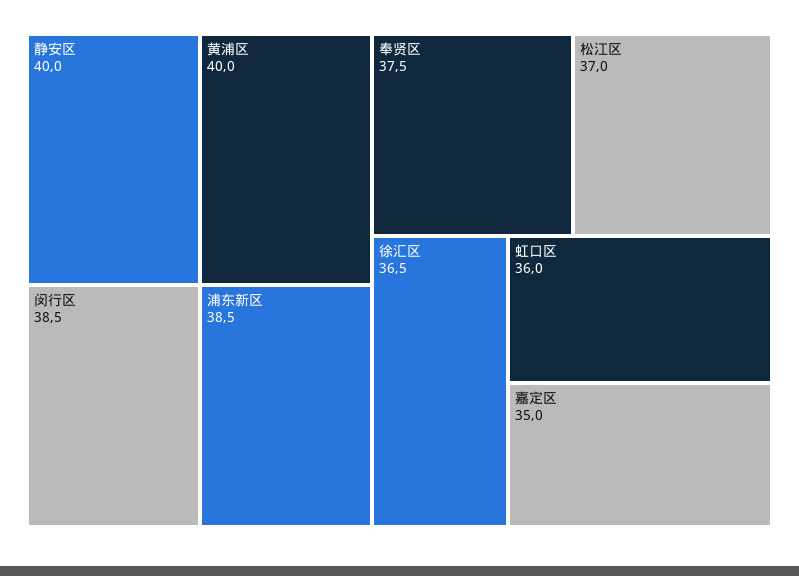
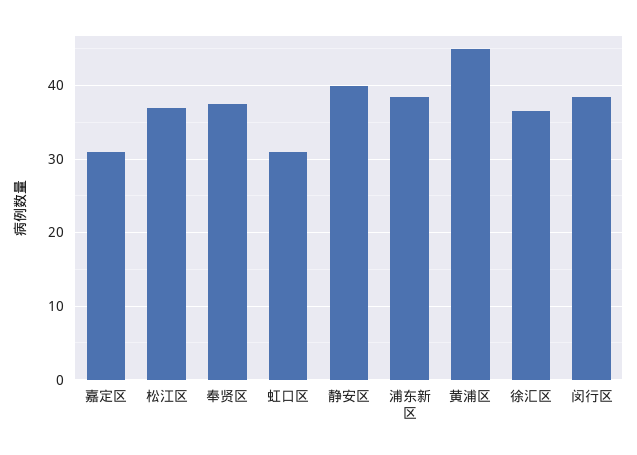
  {
    "静安区": 40,
-   "黄浦区": 40,
+   "黄浦区": 45,
    "闵行区": 38.5,
    "浦东新区": 38.5,
    "奉贤区": 37.5,
    "松江区": 37,
    "徐汇区": 36.5,
-   "虹口区": 36,
+   "虹口区": 31,
-   "嘉定区": 35
+   "嘉定区": 31
  }

